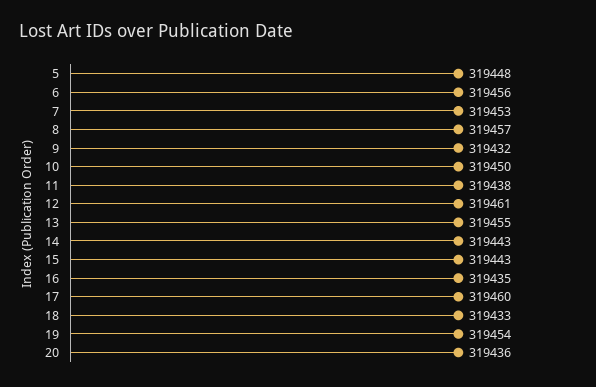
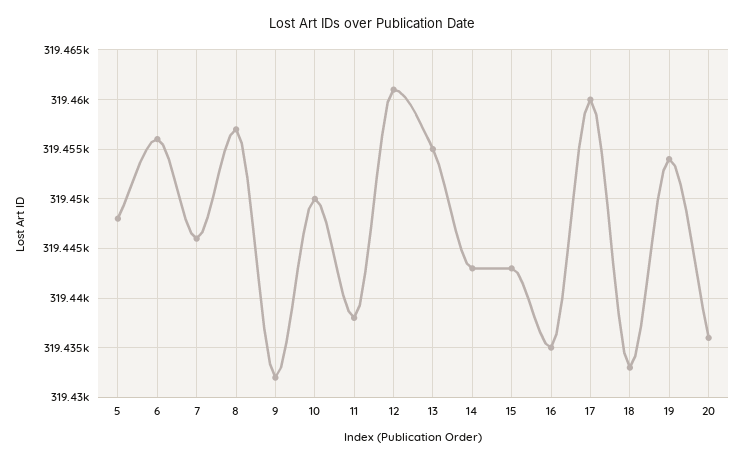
  {
    "5": 319448,
    "6": 319456,
-   "7": 319453,
+   "7": 319446,
    "8": 319457,
    "9": 319432,
    "10": 319450,
    "11": 319438,
    "12": 319461,
    "13": 319455,
    "14": 319443,
    "15": 319443,
    "16": 319435,
    "17": 319460,
    "18": 319433,
    "19": 319454,
    "20": 319436
  }

